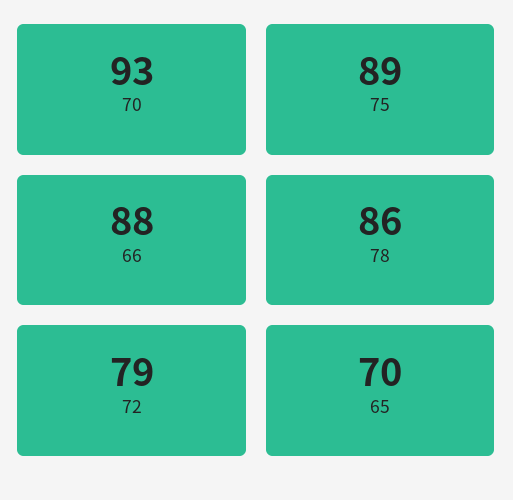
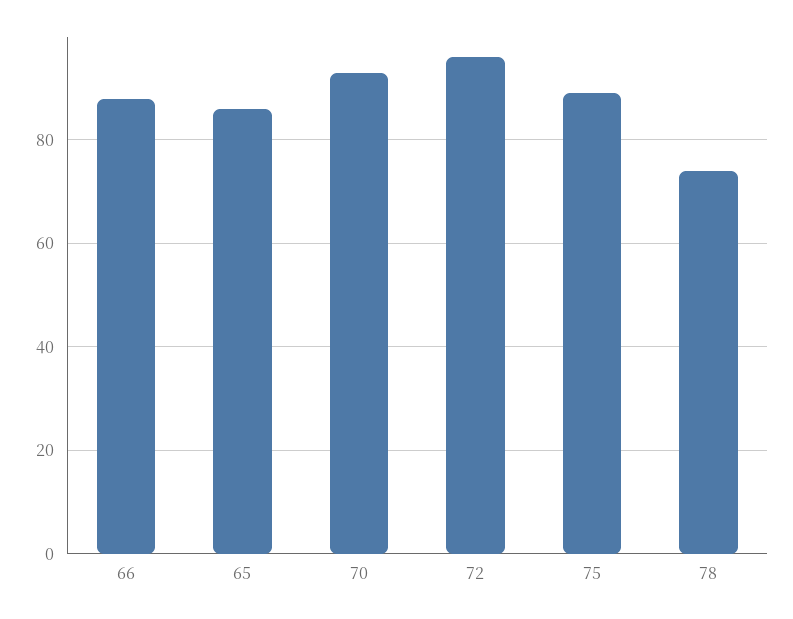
  {
    "70": 93,
    "75": 89,
    "66": 88,
-   "78": 86,
+   "78": 75,
-   "72": 79,
+   "72": 95,
-   "65": 70
+   "65": 85
  }

